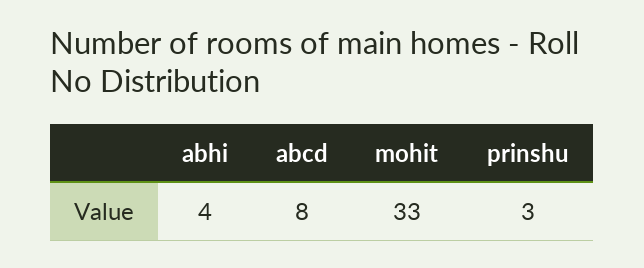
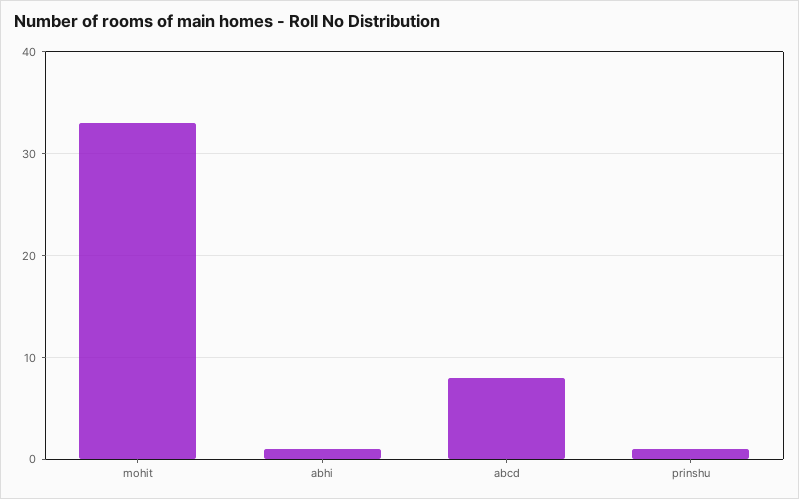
  {
-   "abhi": 4,
+   "abhi": 1,
    "abcd": 8,
    "mohit": 33,
-   "prinshu": 3
+   "prinshu": 1
  }

